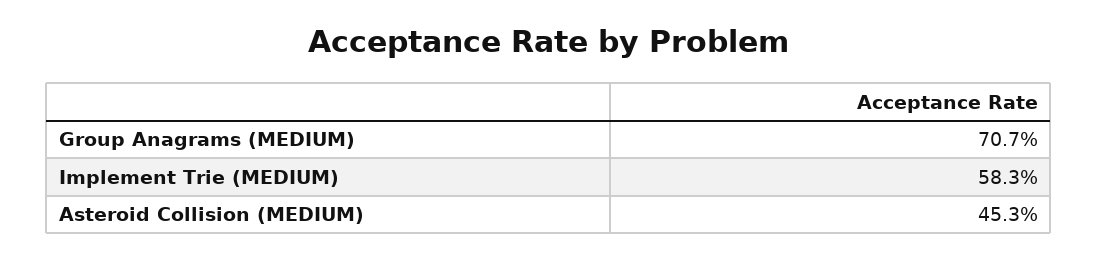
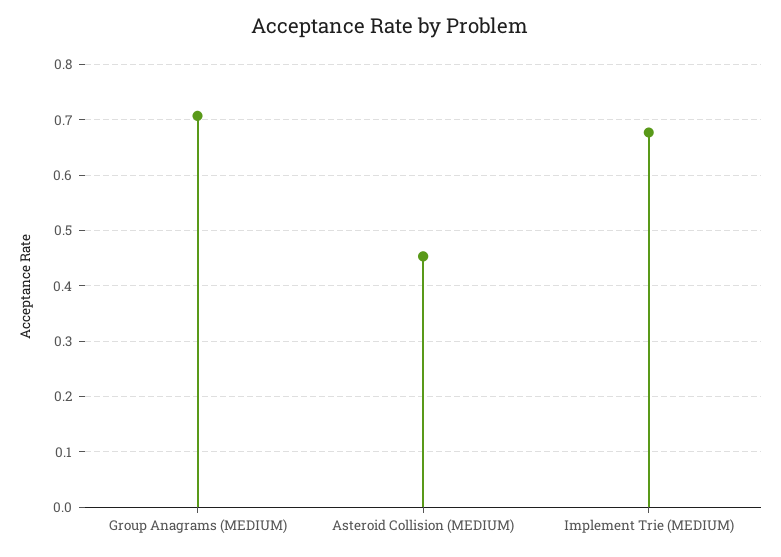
  {
    "Group Anagrams (MEDIUM)": 0.707,
-   "Implement Trie (MEDIUM)": 0.583,
+   "Implement Trie (MEDIUM)": 0.68,
    "Asteroid Collision (MEDIUM)": 0.453
  }

